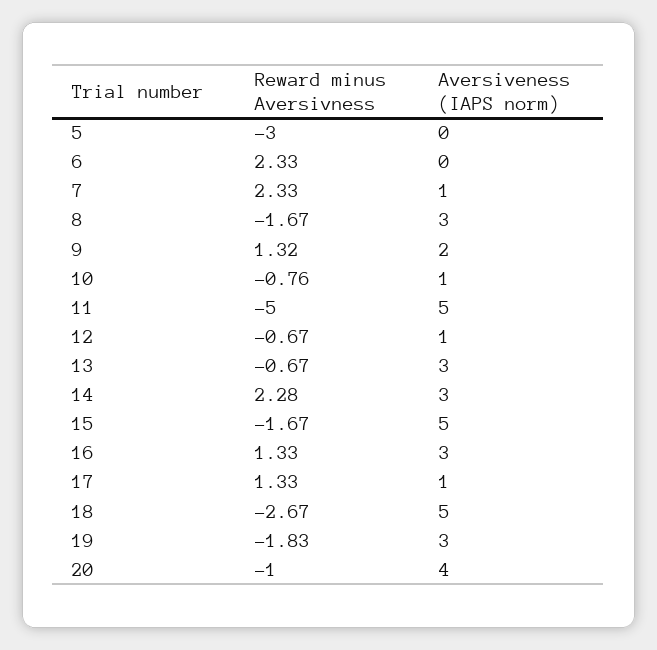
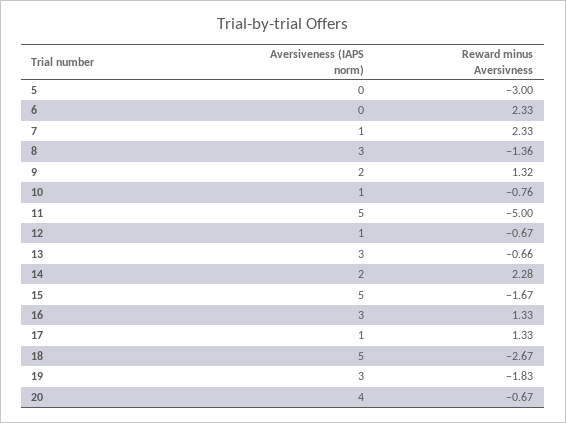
  {
    "Reward minus Aversivness": {
      "5": -3,
      "6": 2.33,
      "7": 2.33,
-     "8": -1.67,
+     "8": -1.36,
      "9": 1.32,
      "10": -0.76,
      "11": -5,
      "12": -0.67,
-     "13": -0.67,
+     "13": -0.66,
      "14": 2.28,
      "15": -1.67,
      "16": 1.33,
      "17": 1.33,
      "18": -2.67,
      "19": -1.83,
-     "20": -1
+     "20": -0.67
    },
    "Aversiveness (IAPS norm)": {
      "5": 0,
      "6": 0,
      "7": 1,
      "8": 3,
      "9": 2,
      "10": 1,
      "11": 5,
      "12": 1,
      "13": 3,
-     "14": 3,
+     "14": 2,
      "15": 5,
      "16": 3,
      "17": 1,
      "18": 5,
      "19": 3,
      "20": 4
    }
  }

